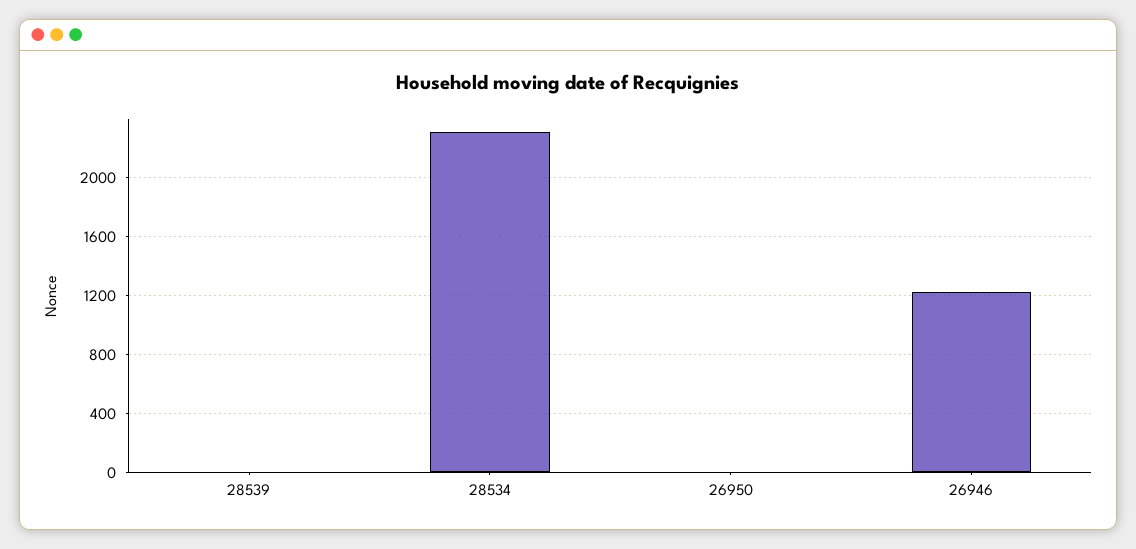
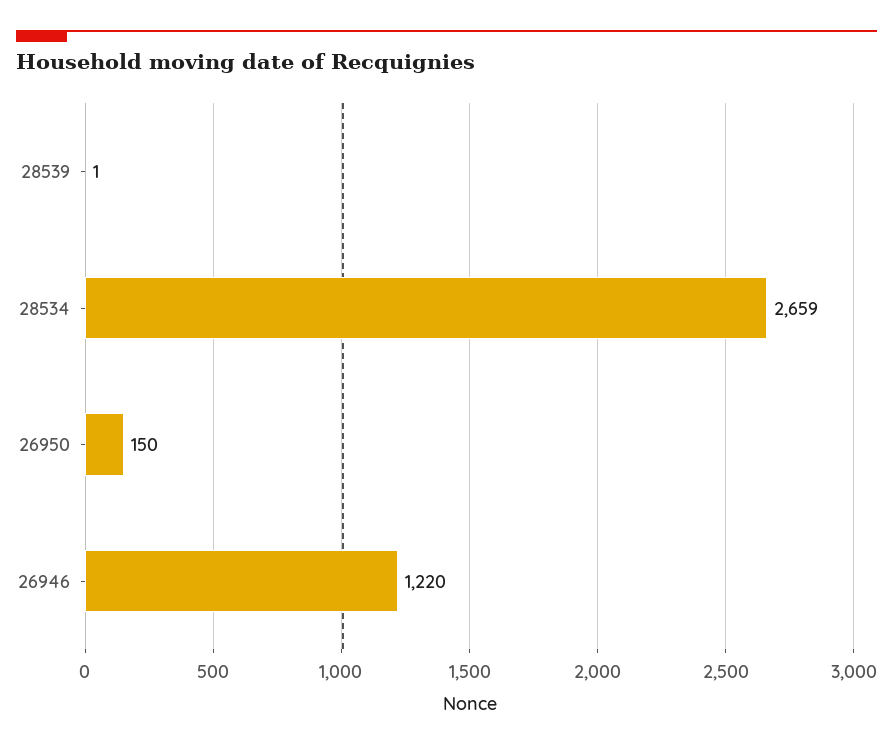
  {
    "28539": 1,
-   "28534": 2300,
+   "28534": 2659,
-   "26950": 0,
+   "26950": 150,
    "26946": 1220
  }

